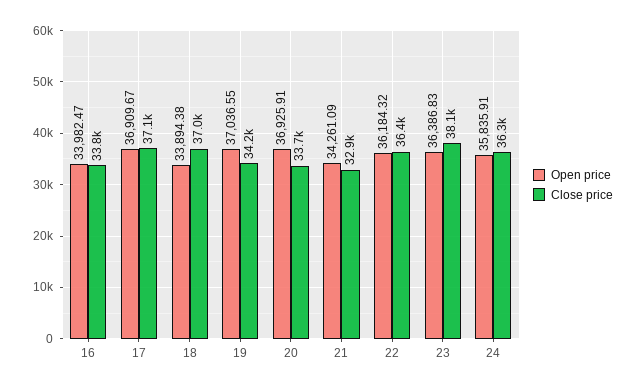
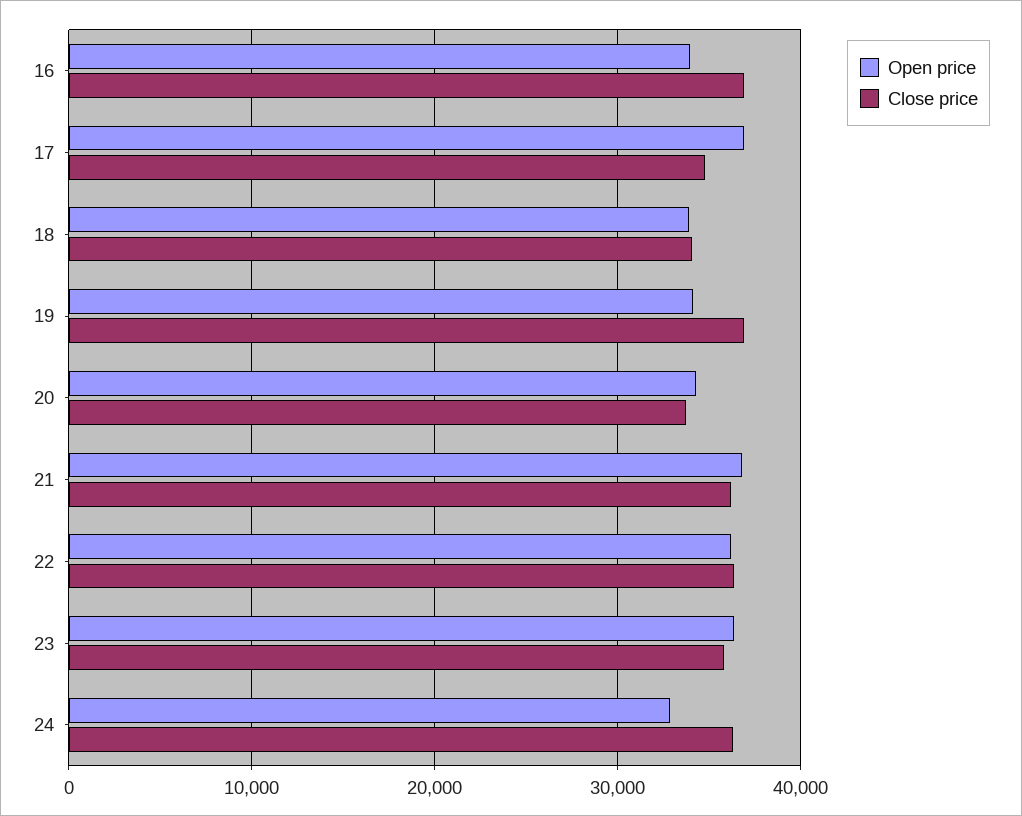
  {
    "Open price": {
      "16": 33982.47,
      "17": 36909.67,
      "18": 33894.38,
-     "19": 37036.55,
+     "19": 34000,
-     "20": 36925.91,
+     "20": 34000,
-     "21": 34261.09,
+     "21": 37000,
      "22": 36184.32,
      "23": 36386.83,
-     "24": 35835.91
+     "24": 33000
    },
    "Close price": {
-     "16": 33800,
+     "16": 37000,
-     "17": 37100,
+     "17": 35000,
-     "18": 37000,
+     "18": 34000,
-     "19": 34200,
+     "19": 37000,
      "20": 33700,
-     "21": 32900,
+     "21": 36000,
      "22": 36400,
-     "23": 38100,
+     "23": 36000,
      "24": 36300
    }
  }

